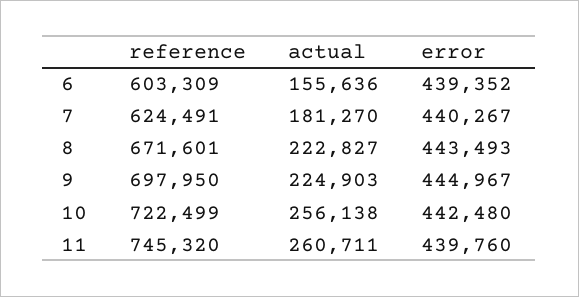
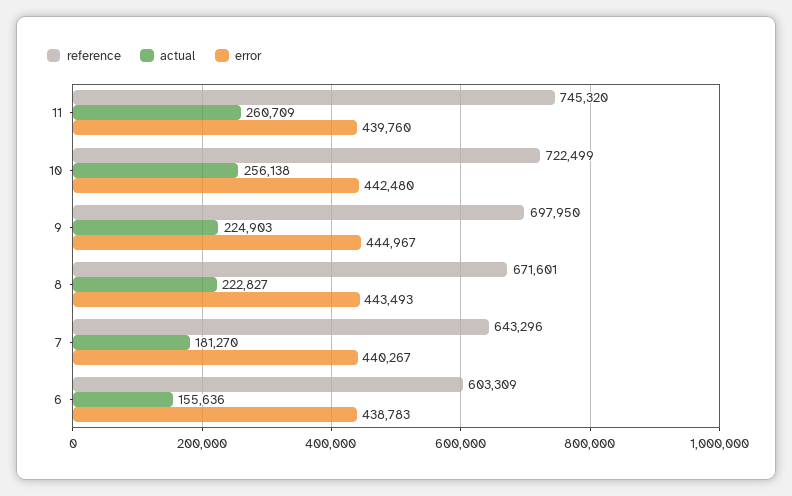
  {
    "reference": {
      "6": 603309,
-     "7": 624491,
+     "7": 643296,
      "8": 671601,
      "9": 697950,
      "10": 722499,
      "11": 745320
    },
    "actual": {
      "6": 155636,
      "7": 181270,
      "8": 222827,
      "9": 224903,
      "10": 256138,
-     "11": 260711
+     "11": 260709
    },
    "error": {
-     "6": 439352,
+     "6": 438783,
      "7": 440267,
      "8": 443493,
      "9": 444967,
      "10": 442480,
      "11": 439760
    }
  }

